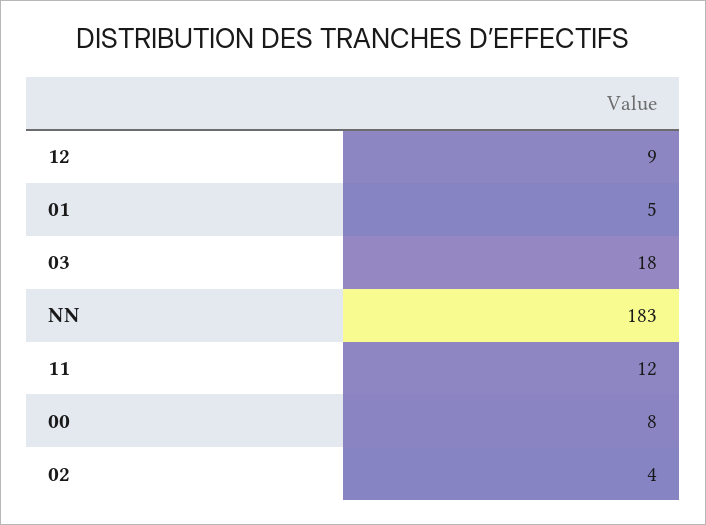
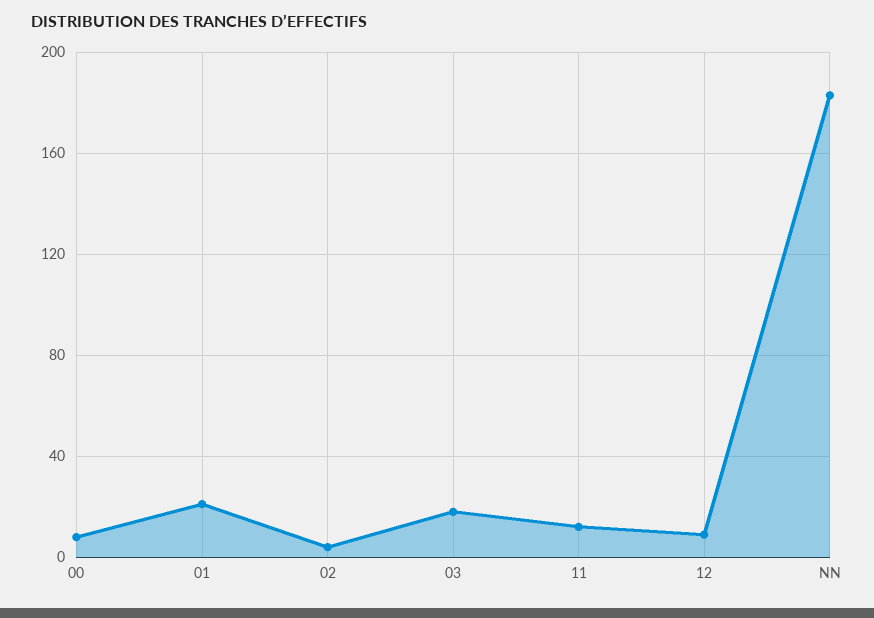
  {
    "12": 9,
-   "01": 5,
+   "01": 20,
    "03": 18,
    "NN": 183,
    "11": 12,
    "00": 8,
    "02": 4
  }

